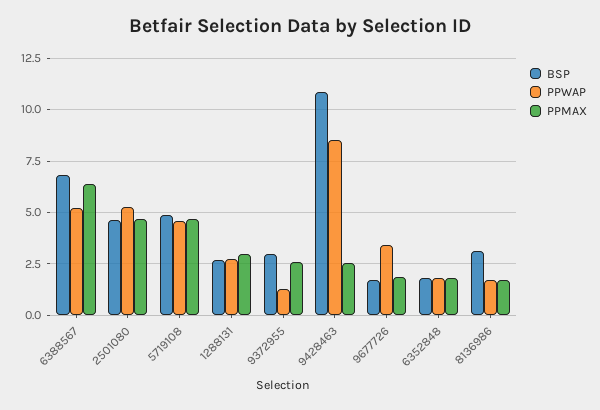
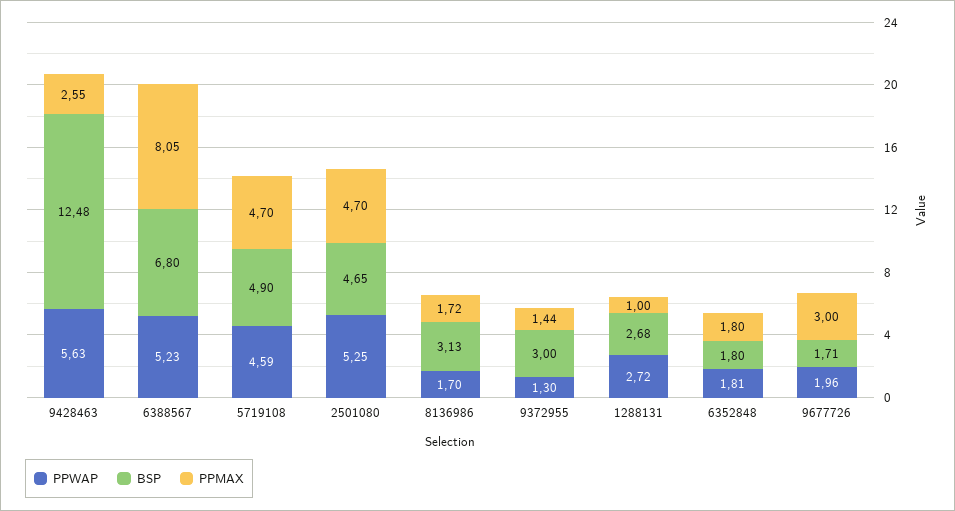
  {
    "BSP": {
      "6388567": 6.8,
      "2501080": 4.65,
      "5719108": 4.9,
      "1288131": 2.68,
      "9372955": 3,
-     "9428463": 11,
+     "9428463": 12.48,
      "9677726": 1.71,
      "6352848": 1.8,
      "8136986": 3.13
    },
    "PPWAP": {
      "6388567": 5.23,
      "2501080": 5.25,
      "5719108": 4.59,
      "1288131": 2.72,
      "9372955": 1.3,
-     "9428463": 8.5,
+     "9428463": 5.63,
-     "9677726": 3.5,
+     "9677726": 1.96,
      "6352848": 1.81,
      "8136986": 1.7
    },
    "PPMAX": {
-     "6388567": 6.5,
+     "6388567": 8.05,
      "2501080": 4.7,
      "5719108": 4.7,
-     "1288131": 3,
+     "1288131": 1,
-     "9372955": 2.5,
+     "9372955": 1.44,
      "9428463": 2.55,
-     "9677726": 2,
+     "9677726": 3,
      "6352848": 1.8,
      "8136986": 1.72
    }
  }

